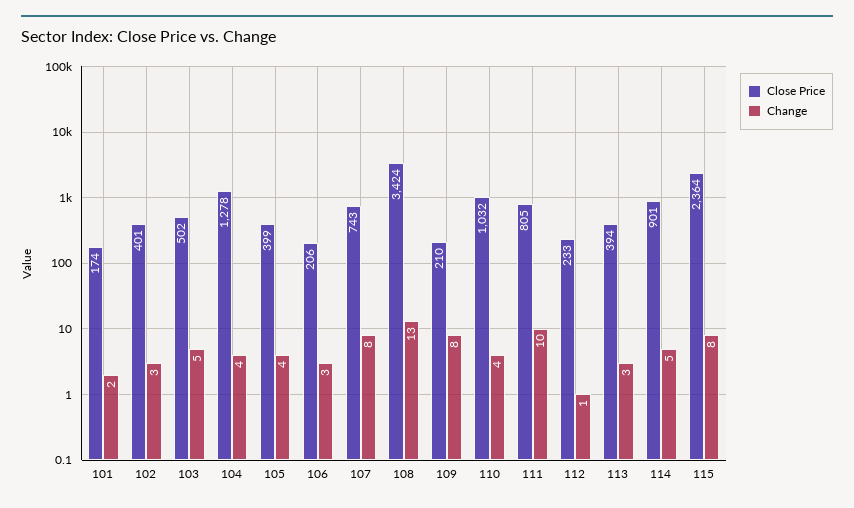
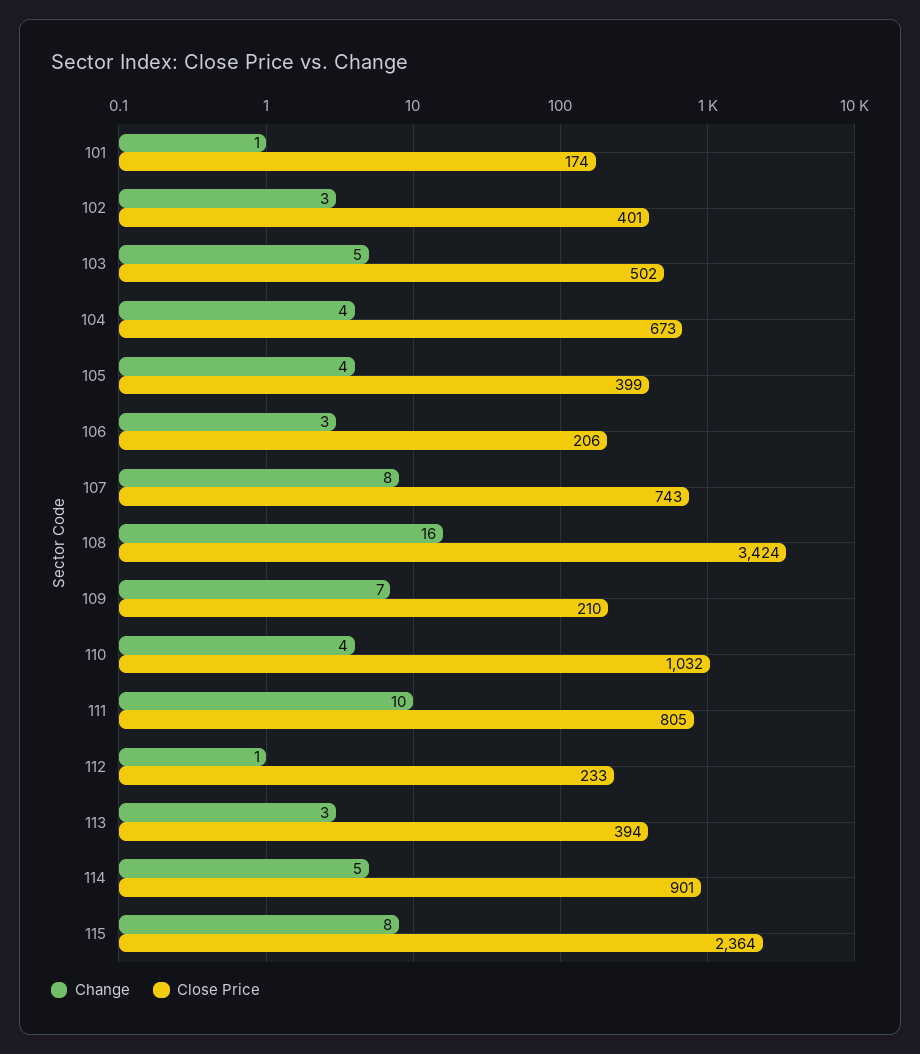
  {
    "Close Price": {
      "101": 174,
      "102": 401,
      "103": 502,
-     "104": 1278,
+     "104": 673,
      "105": 399,
      "106": 206,
      "107": 743,
      "108": 3424,
      "109": 210,
      "110": 1032,
      "111": 805,
      "112": 233,
      "113": 394,
      "114": 901,
      "115": 2364
    },
    "Change": {
-     "101": 2,
+     "101": 1,
      "102": 3,
      "103": 5,
      "104": 4,
      "105": 4,
      "106": 3,
      "107": 8,
-     "108": 13,
+     "108": 16,
-     "109": 8,
+     "109": 7,
      "110": 4,
      "111": 10,
      "112": 1,
      "113": 3,
      "114": 5,
      "115": 8
    }
  }

